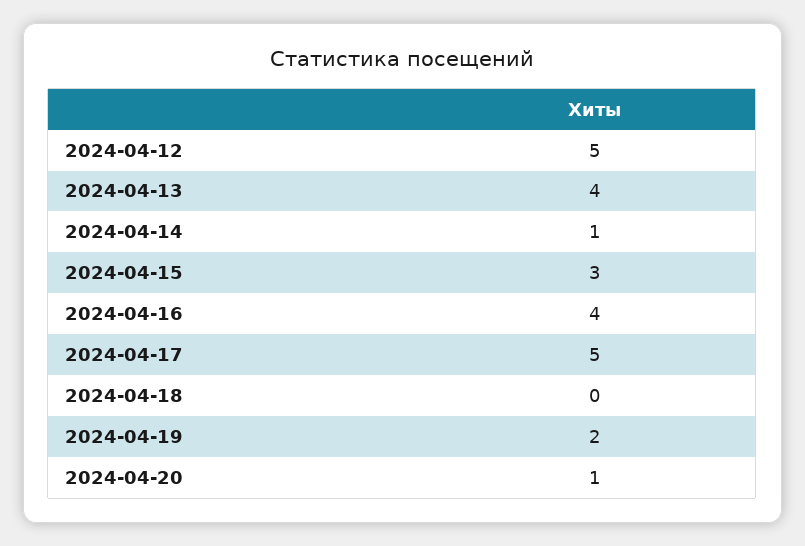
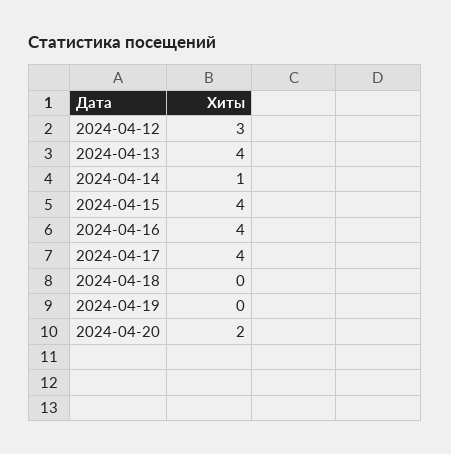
  {
-   "2024-04-12": 5,
+   "2024-04-12": 3,
    "2024-04-13": 4,
    "2024-04-14": 1,
-   "2024-04-15": 3,
+   "2024-04-15": 4,
    "2024-04-16": 4,
-   "2024-04-17": 5,
+   "2024-04-17": 4,
    "2024-04-18": 0,
-   "2024-04-19": 2,
+   "2024-04-19": 0,
-   "2024-04-20": 1
+   "2024-04-20": 2
  }

